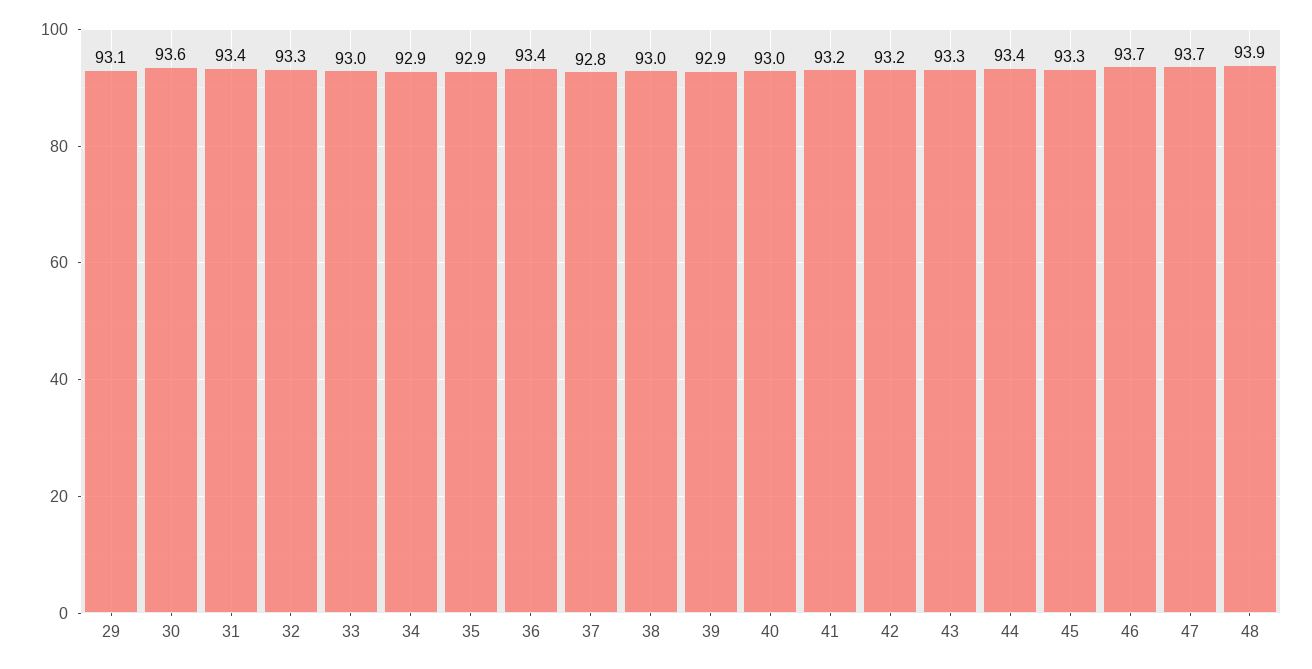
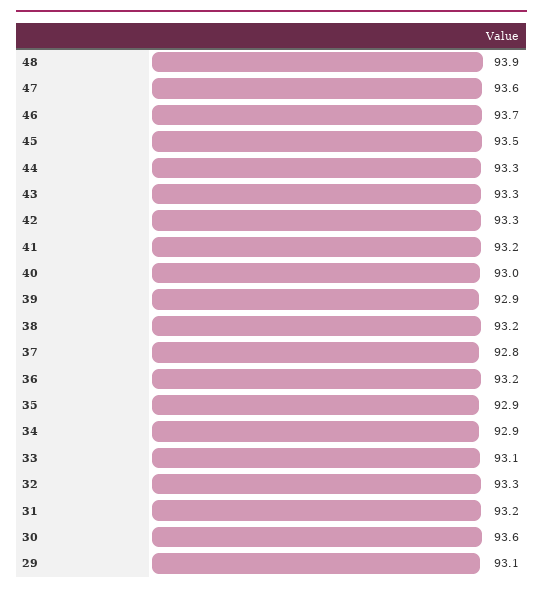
  {
    "29": 93.1,
    "30": 93.6,
-   "31": 93.4,
+   "31": 93.2,
    "32": 93.3,
-   "33": 93,
+   "33": 93.1,
    "34": 92.9,
    "35": 92.9,
-   "36": 93.4,
+   "36": 93.2,
    "37": 92.8,
-   "38": 93,
+   "38": 93.2,
    "39": 92.9,
    "40": 93,
    "41": 93.2,
-   "42": 93.2,
+   "42": 93.3,
    "43": 93.3,
-   "44": 93.4,
+   "44": 93.3,
-   "45": 93.3,
+   "45": 93.5,
    "46": 93.7,
-   "47": 93.7,
+   "47": 93.6,
    "48": 93.9
  }

